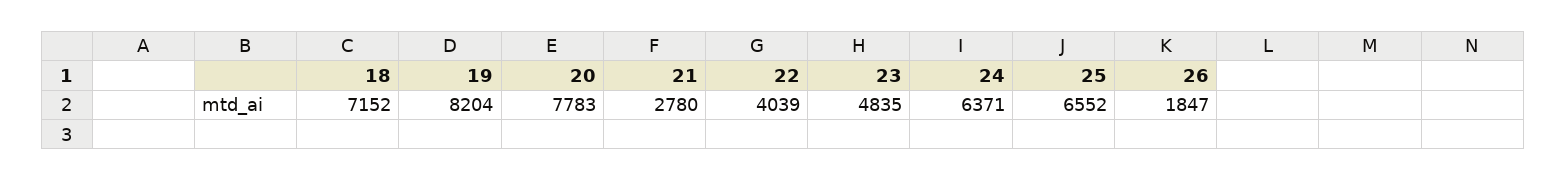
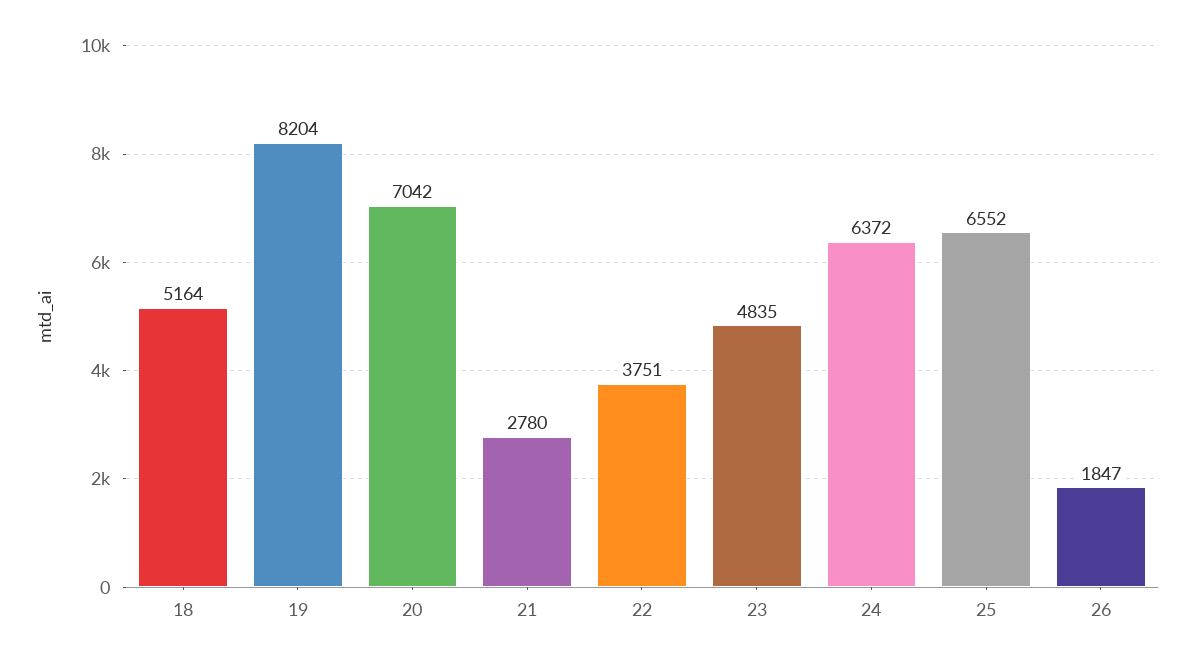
  {
-   "18": 7152,
+   "18": 5164,
    "19": 8204,
-   "20": 7783,
+   "20": 7042,
    "21": 2780,
-   "22": 4039,
+   "22": 3751,
    "23": 4835,
-   "24": 6371,
+   "24": 6372,
    "25": 6552,
    "26": 1847
  }

